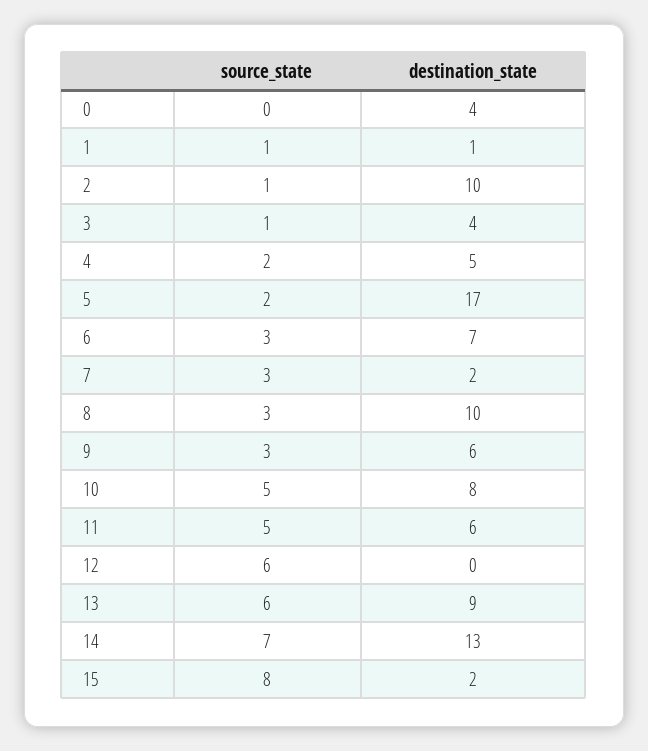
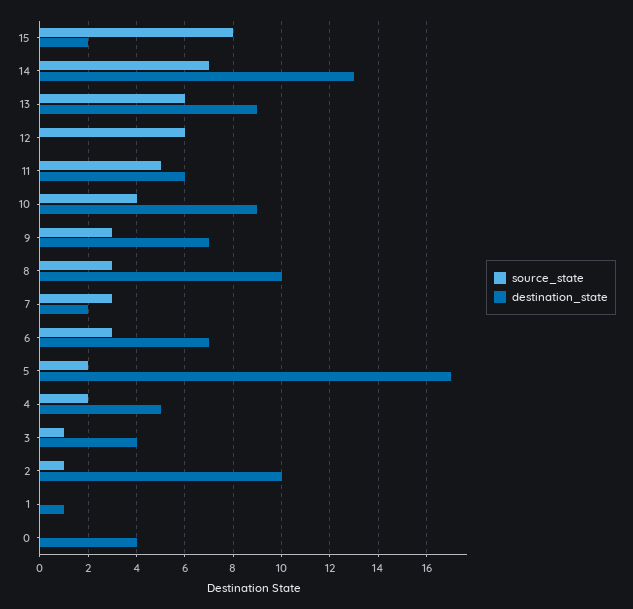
  {
    "source_state": {
      "0": 0,
-     "1": 1,
+     "1": 0,
      "2": 1,
      "3": 1,
      "4": 2,
      "5": 2,
      "6": 3,
      "7": 3,
      "8": 3,
      "9": 3,
-     "10": 5,
+     "10": 4,
      "11": 5,
      "12": 6,
      "13": 6,
      "14": 7,
      "15": 8
    },
    "destination_state": {
      "0": 4,
      "1": 1,
      "2": 10,
      "3": 4,
      "4": 5,
      "5": 17,
      "6": 7,
      "7": 2,
      "8": 10,
-     "9": 6,
+     "9": 7,
-     "10": 8,
+     "10": 9,
      "11": 6,
      "12": 0,
      "13": 9,
      "14": 13,
      "15": 2
    }
  }

